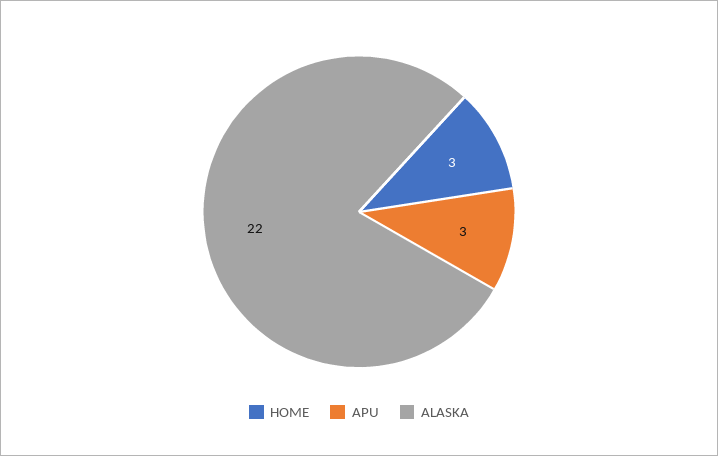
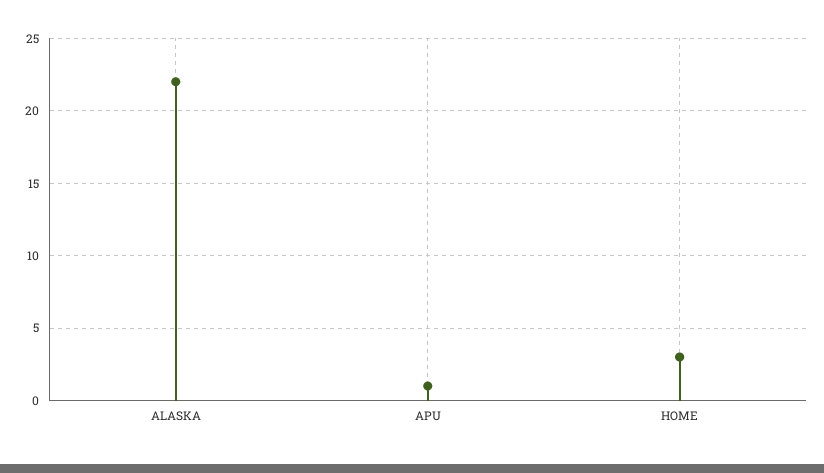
  {
    "HOME": 3,
-   "APU": 3,
+   "APU": 1,
    "ALASKA": 22
  }

